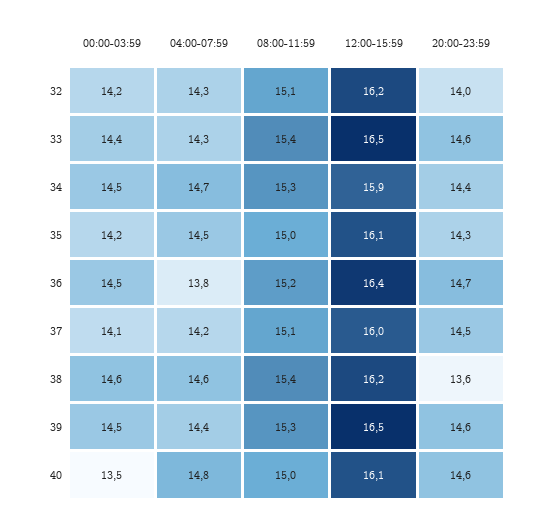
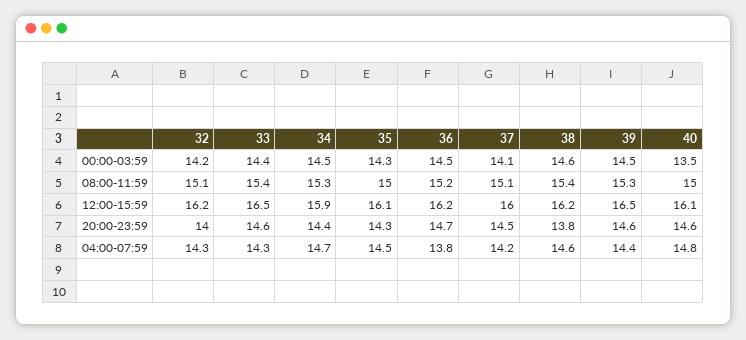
  {
    "00:00-03:59": {
      "32": 14.2,
      "33": 14.4,
      "34": 14.5,
-     "35": 14.2,
+     "35": 14.3,
      "36": 14.5,
      "37": 14.1,
      "38": 14.6,
      "39": 14.5,
      "40": 13.5
    },
    "04:00-07:59": {
      "32": 14.3,
      "33": 14.3,
      "34": 14.7,
      "35": 14.5,
      "36": 13.8,
      "37": 14.2,
      "38": 14.6,
      "39": 14.4,
      "40": 14.8
    },
    "08:00-11:59": {
      "32": 15.1,
      "33": 15.4,
      "34": 15.3,
      "35": 15,
      "36": 15.2,
      "37": 15.1,
      "38": 15.4,
      "39": 15.3,
      "40": 15
    },
    "12:00-15:59": {
      "32": 16.2,
      "33": 16.5,
      "34": 15.9,
      "35": 16.1,
-     "36": 16.4,
+     "36": 16.2,
      "37": 16,
      "38": 16.2,
      "39": 16.5,
      "40": 16.1
    },
    "20:00-23:59": {
      "32": 14,
      "33": 14.6,
      "34": 14.4,
      "35": 14.3,
      "36": 14.7,
      "37": 14.5,
-     "38": 13.6,
+     "38": 13.8,
      "39": 14.6,
      "40": 14.6
    }
  }

